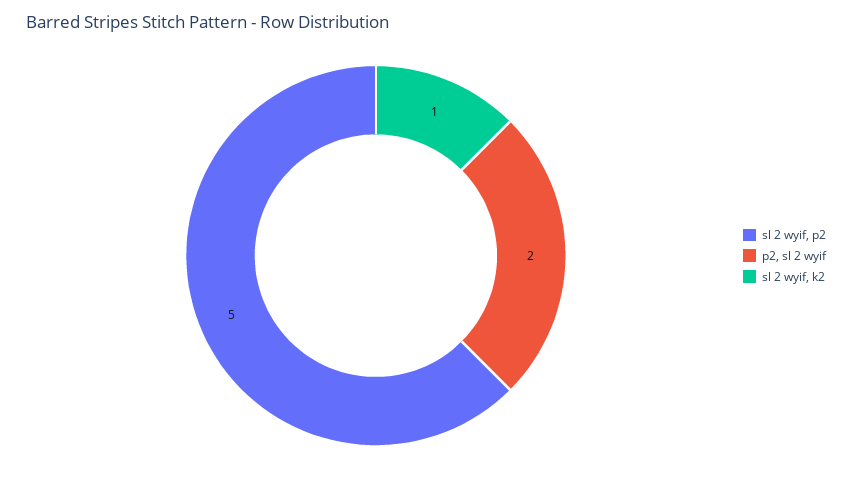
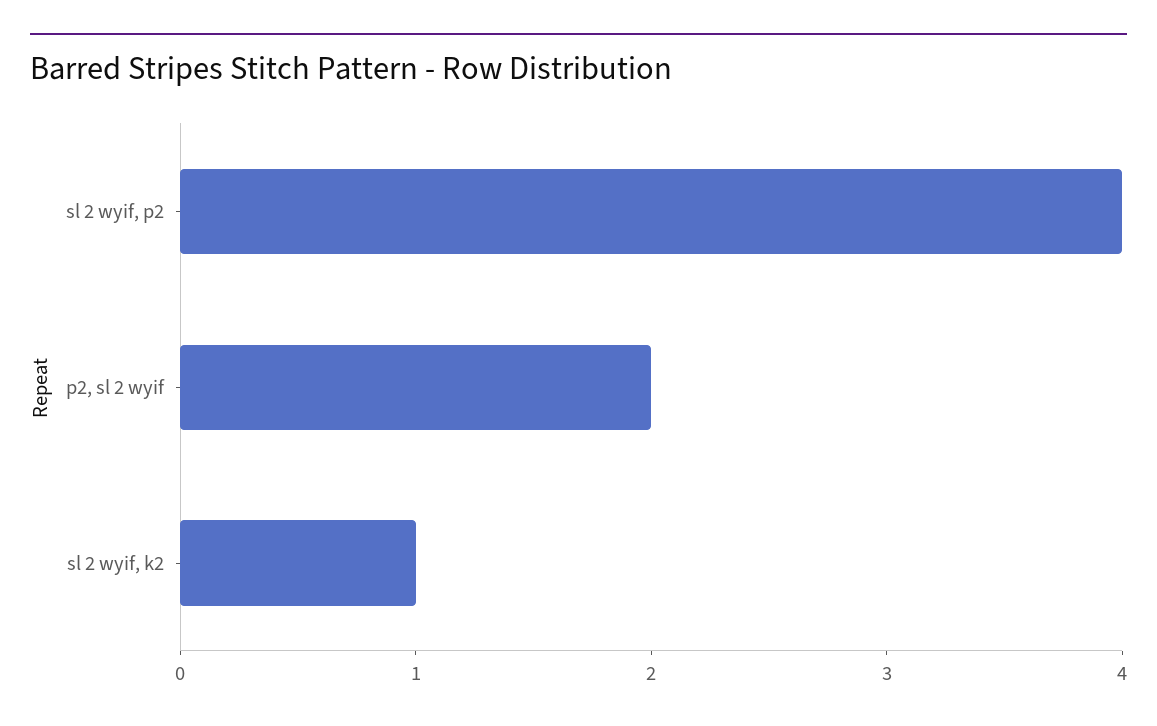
  {
-   "sl 2 wyif, p2": 5,
+   "sl 2 wyif, p2": 4,
    "p2, sl 2 wyif": 2,
    "sl 2 wyif, k2": 1
  }

